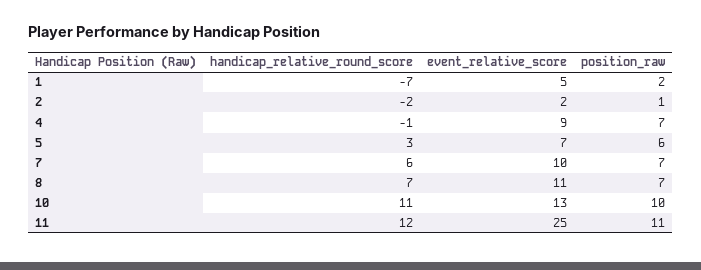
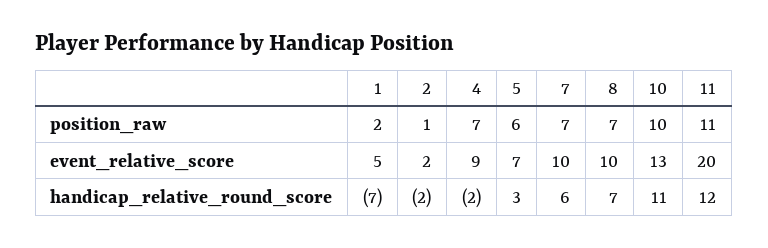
  {
    "handicap_relative_round_score": {
      "1": -7,
      "2": -2,
-     "4": -1,
+     "4": -2,
      "5": 3,
      "7": 6,
      "8": 7,
      "10": 11,
      "11": 12
    },
    "event_relative_score": {
      "1": 5,
      "2": 2,
      "4": 9,
      "5": 7,
      "7": 10,
-     "8": 11,
+     "8": 10,
      "10": 13,
-     "11": 25
+     "11": 20
    },
    "position_raw": {
      "1": 2,
      "2": 1,
      "4": 7,
      "5": 6,
      "7": 7,
      "8": 7,
      "10": 10,
      "11": 11
    }
  }

